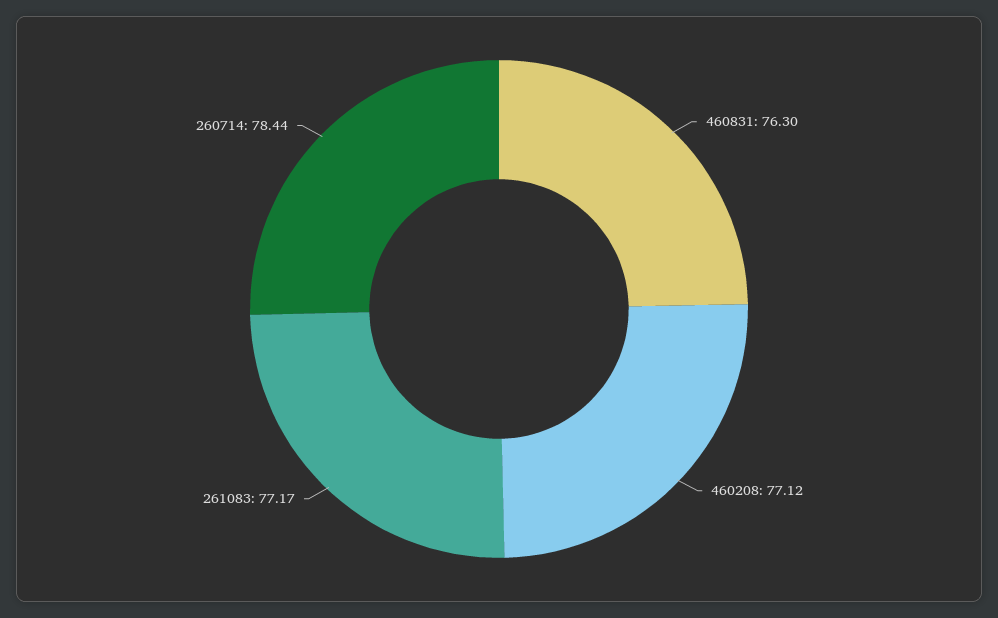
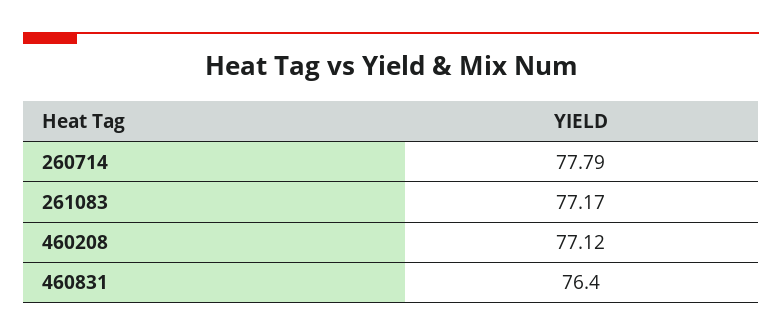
  {
-   "460831": 76.3,
+   "460831": 76.4,
    "460208": 77.12,
    "261083": 77.17,
-   "260714": 78.44
+   "260714": 77.79
  }

